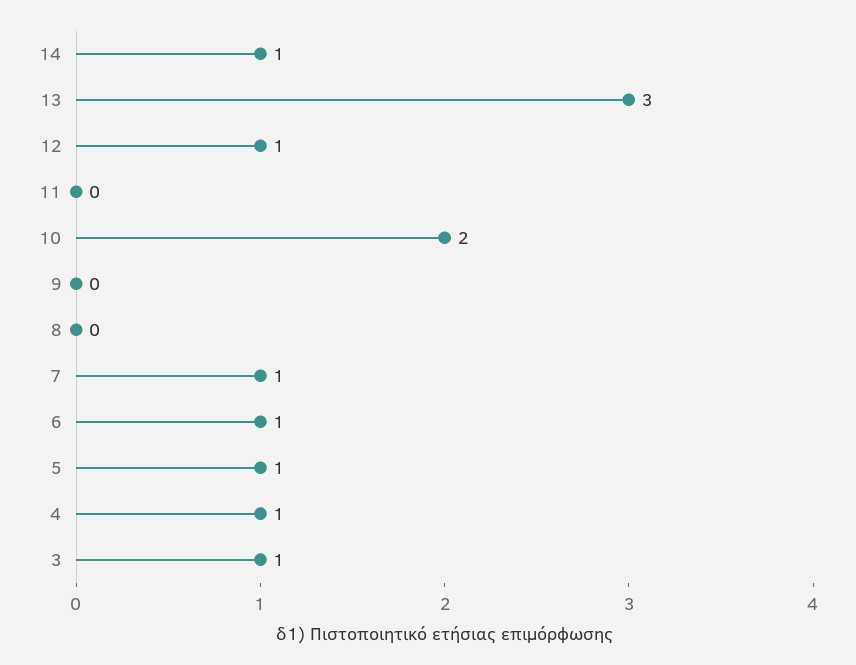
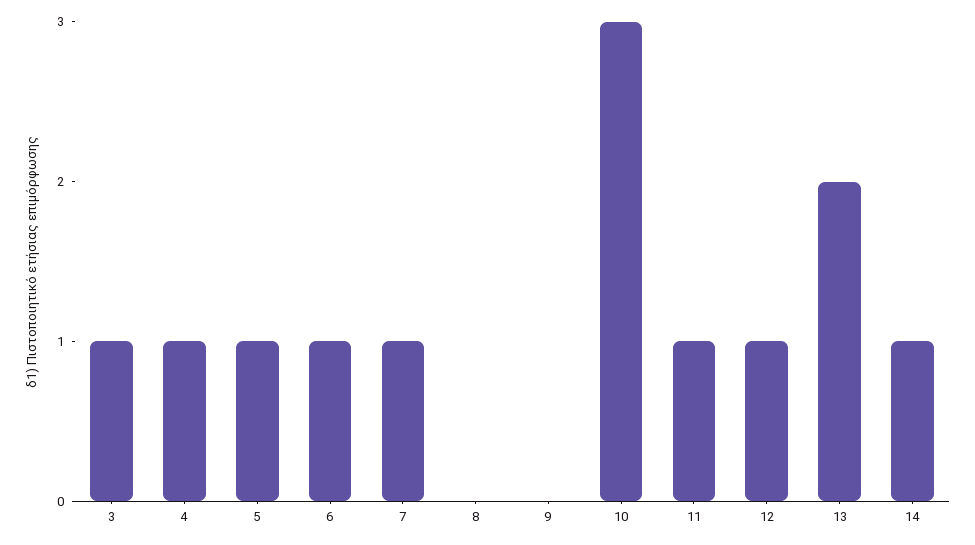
  {
    "14": 1,
-   "13": 3,
+   "13": 2,
    "12": 1,
-   "11": 0,
+   "11": 1,
-   "10": 2,
+   "10": 3,
    "9": 0,
    "8": 0,
    "7": 1,
    "6": 1,
    "5": 1,
    "4": 1,
    "3": 1
  }

